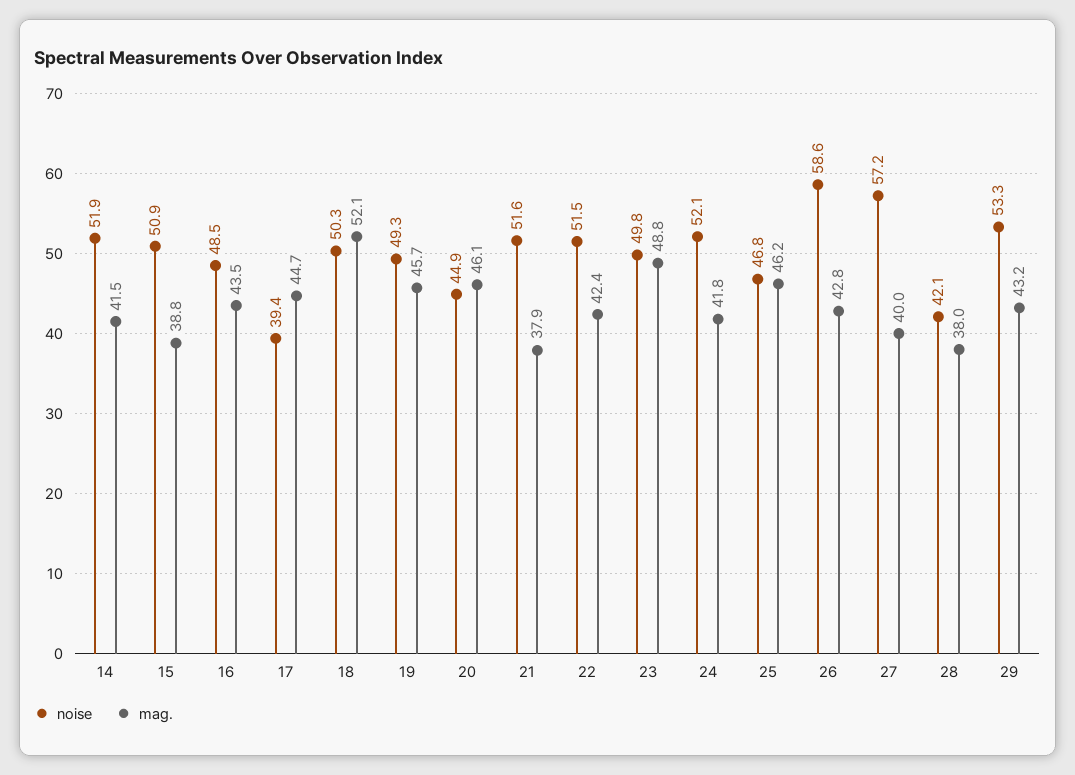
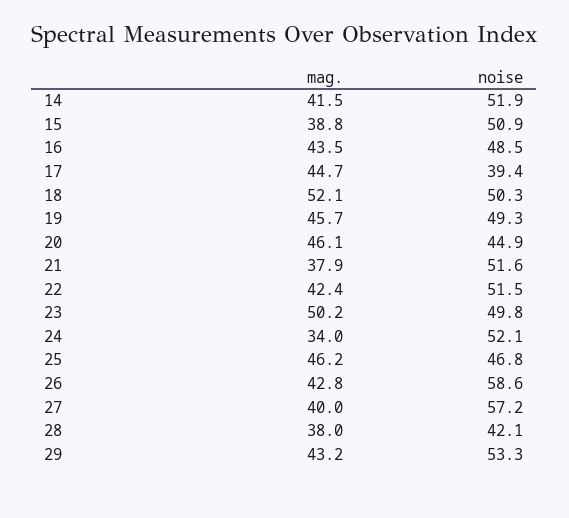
  {
    "noise": {
      "14": 51.9,
      "15": 50.9,
      "16": 48.5,
      "17": 39.4,
      "18": 50.3,
      "19": 49.3,
      "20": 44.9,
      "21": 51.6,
      "22": 51.5,
      "23": 49.8,
      "24": 52.1,
      "25": 46.8,
      "26": 58.6,
      "27": 57.2,
      "28": 42.1,
      "29": 53.3
    },
    "mag.": {
      "14": 41.5,
      "15": 38.8,
      "16": 43.5,
      "17": 44.7,
      "18": 52.1,
      "19": 45.7,
      "20": 46.1,
      "21": 37.9,
      "22": 42.4,
-     "23": 48.8,
+     "23": 50.2,
-     "24": 41.8,
+     "24": 34,
      "25": 46.2,
      "26": 42.8,
      "27": 40,
      "28": 38,
      "29": 43.2
    }
  }

